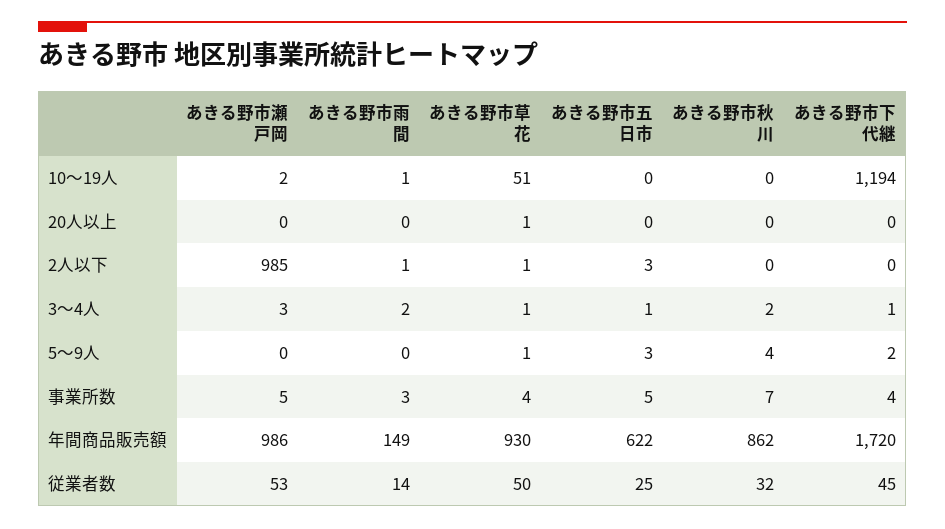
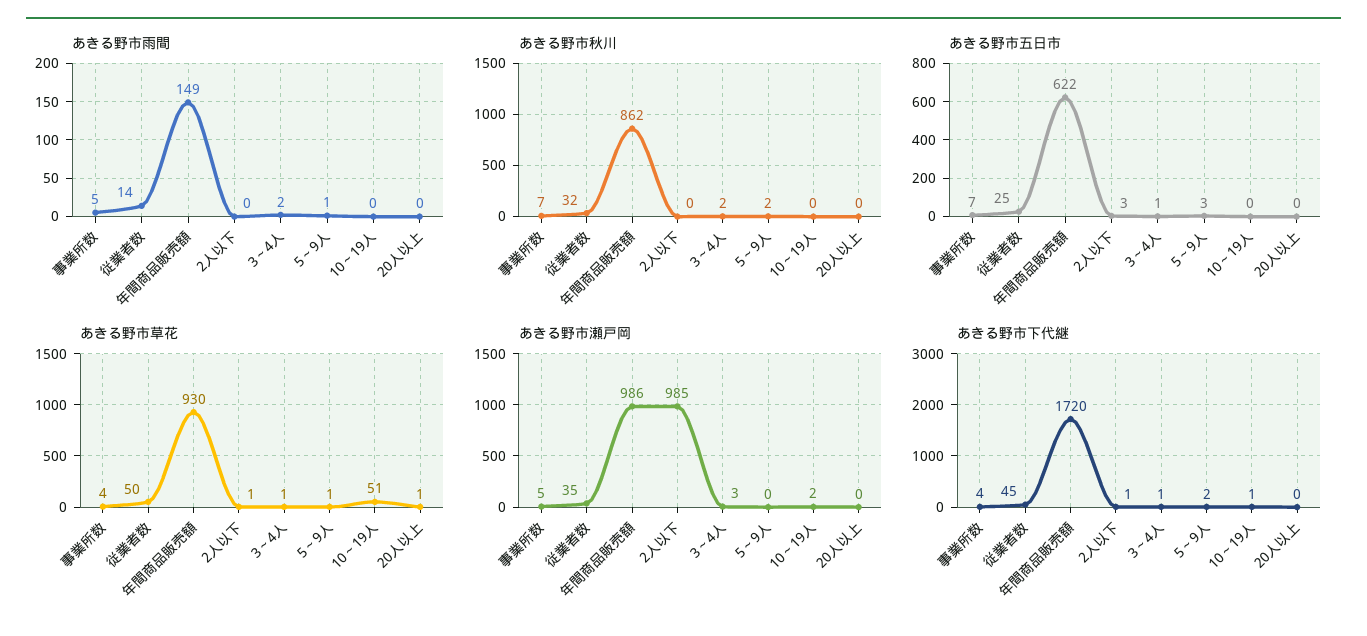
  {
    "あきる野市瀬戸岡": {
      "10～19人": 2,
      "20人以上": 0,
      "2人以下": 985,
      "3～4人": 3,
      "5～9人": 0,
      "事業所数": 5,
      "年間商品販売額": 986,
-     "従業者数": 53
+     "従業者数": 35
    },
    "あきる野市雨間": {
-     "10～19人": 1,
+     "10～19人": 0,
      "20人以上": 0,
-     "2人以下": 1,
+     "2人以下": 0,
      "3～4人": 2,
-     "5～9人": 0,
+     "5～9人": 1,
-     "事業所数": 3,
+     "事業所数": 5,
      "年間商品販売額": 149,
      "従業者数": 14
    },
    "あきる野市草花": {
      "10～19人": 51,
      "20人以上": 1,
      "2人以下": 1,
      "3～4人": 1,
      "5～9人": 1,
      "事業所数": 4,
      "年間商品販売額": 930,
      "従業者数": 50
    },
    "あきる野市五日市": {
      "10～19人": 0,
      "20人以上": 0,
      "2人以下": 3,
      "3～4人": 1,
      "5～9人": 3,
-     "事業所数": 5,
+     "事業所数": 7,
      "年間商品販売額": 622,
      "従業者数": 25
    },
    "あきる野市秋川": {
      "10～19人": 0,
      "20人以上": 0,
      "2人以下": 0,
      "3～4人": 2,
-     "5～9人": 4,
+     "5～9人": 2,
      "事業所数": 7,
      "年間商品販売額": 862,
      "従業者数": 32
    },
    "あきる野市下代継": {
-     "10～19人": 1194,
+     "10～19人": 1,
      "20人以上": 0,
-     "2人以下": 0,
+     "2人以下": 1,
      "3～4人": 1,
      "5～9人": 2,
      "事業所数": 4,
      "年間商品販売額": 1720,
      "従業者数": 45
    }
  }

